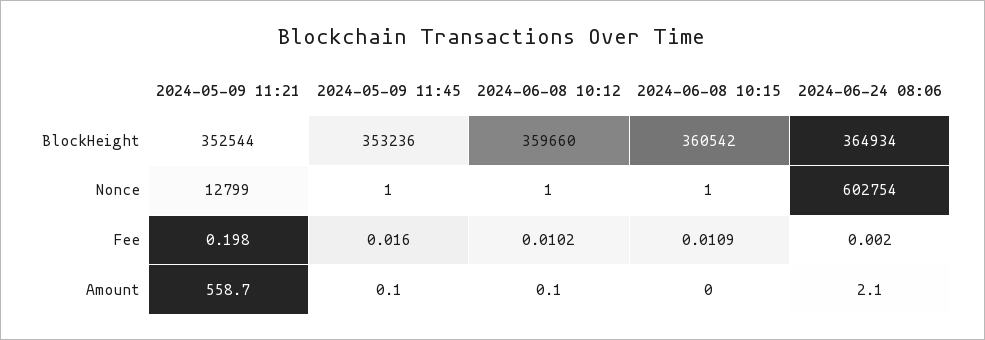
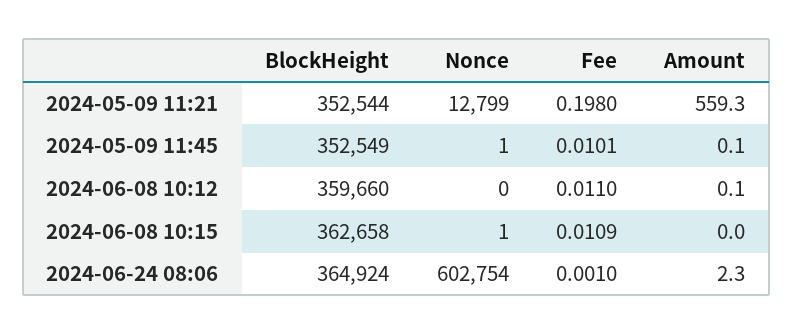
  {
    "2024-05-09 11:21": {
      "BlockHeight": 352544,
      "Nonce": 12799,
      "Fee": 0.198,
-     "Amount": 558.7
+     "Amount": 559.3
    },
    "2024-05-09 11:45": {
-     "BlockHeight": 353236,
+     "BlockHeight": 352549,
      "Nonce": 1,
-     "Fee": 0.016,
+     "Fee": 0.0101,
      "Amount": 0.1
    },
    "2024-06-08 10:12": {
      "BlockHeight": 359660,
-     "Nonce": 1,
+     "Nonce": 0,
-     "Fee": 0.0102,
+     "Fee": 0.011,
      "Amount": 0.1
    },
    "2024-06-08 10:15": {
-     "BlockHeight": 360542,
+     "BlockHeight": 362658,
      "Nonce": 1,
      "Fee": 0.0109,
      "Amount": 0
    },
    "2024-06-24 08:06": {
-     "BlockHeight": 364934,
+     "BlockHeight": 364924,
      "Nonce": 602754,
-     "Fee": 0.002,
+     "Fee": 0.001,
-     "Amount": 2.1
+     "Amount": 2.3
    }
  }

